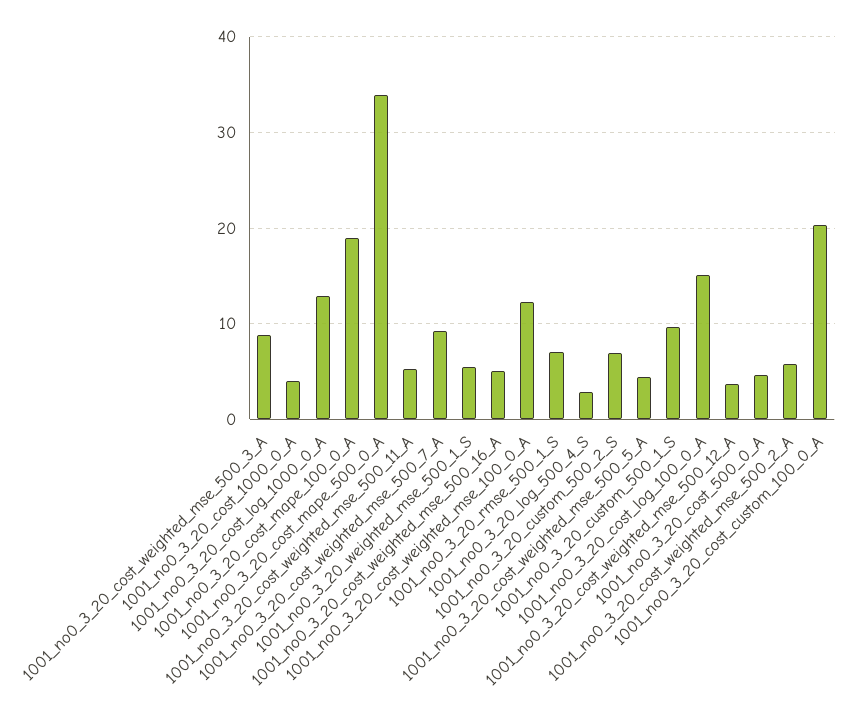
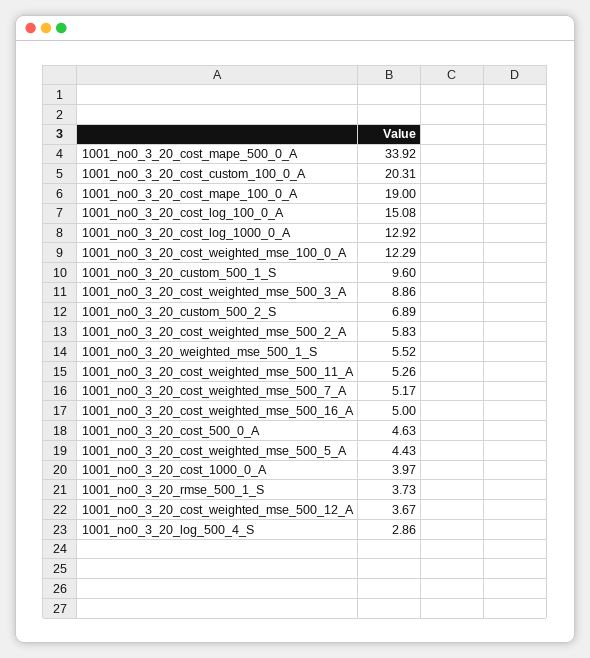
  {
    "1001_no0_3_20_cost_weighted_mse_500_3_A": 8.86,
    "1001_no0_3_20_cost_1000_0_A": 3.97,
    "1001_no0_3_20_cost_log_1000_0_A": 12.92,
    "1001_no0_3_20_cost_mape_100_0_A": 19,
    "1001_no0_3_20_cost_mape_500_0_A": 33.92,
    "1001_no0_3_20_cost_weighted_mse_500_11_A": 5.26,
-   "1001_no0_3_20_cost_weighted_mse_500_7_A": 9,
+   "1001_no0_3_20_cost_weighted_mse_500_7_A": 5.17,
    "1001_no0_3_20_weighted_mse_500_1_S": 5.52,
    "1001_no0_3_20_cost_weighted_mse_500_16_A": 5,
    "1001_no0_3_20_cost_weighted_mse_100_0_A": 12.29,
-   "1001_no0_3_20_rmse_500_1_S": 7,
+   "1001_no0_3_20_rmse_500_1_S": 3.73,
    "1001_no0_3_20_log_500_4_S": 2.86,
    "1001_no0_3_20_custom_500_2_S": 6.89,
    "1001_no0_3_20_cost_weighted_mse_500_5_A": 4.43,
    "1001_no0_3_20_custom_500_1_S": 9.6,
    "1001_no0_3_20_cost_log_100_0_A": 15.08,
    "1001_no0_3_20_cost_weighted_mse_500_12_A": 3.67,
    "1001_no0_3_20_cost_500_0_A": 4.63,
    "1001_no0_3_20_cost_weighted_mse_500_2_A": 5.83,
    "1001_no0_3_20_cost_custom_100_0_A": 20.31
  }

